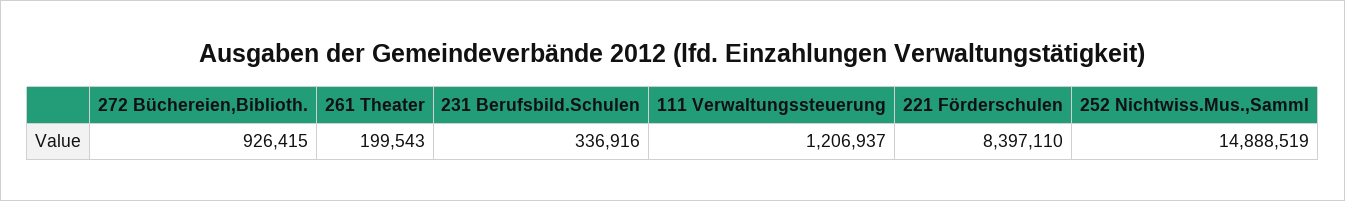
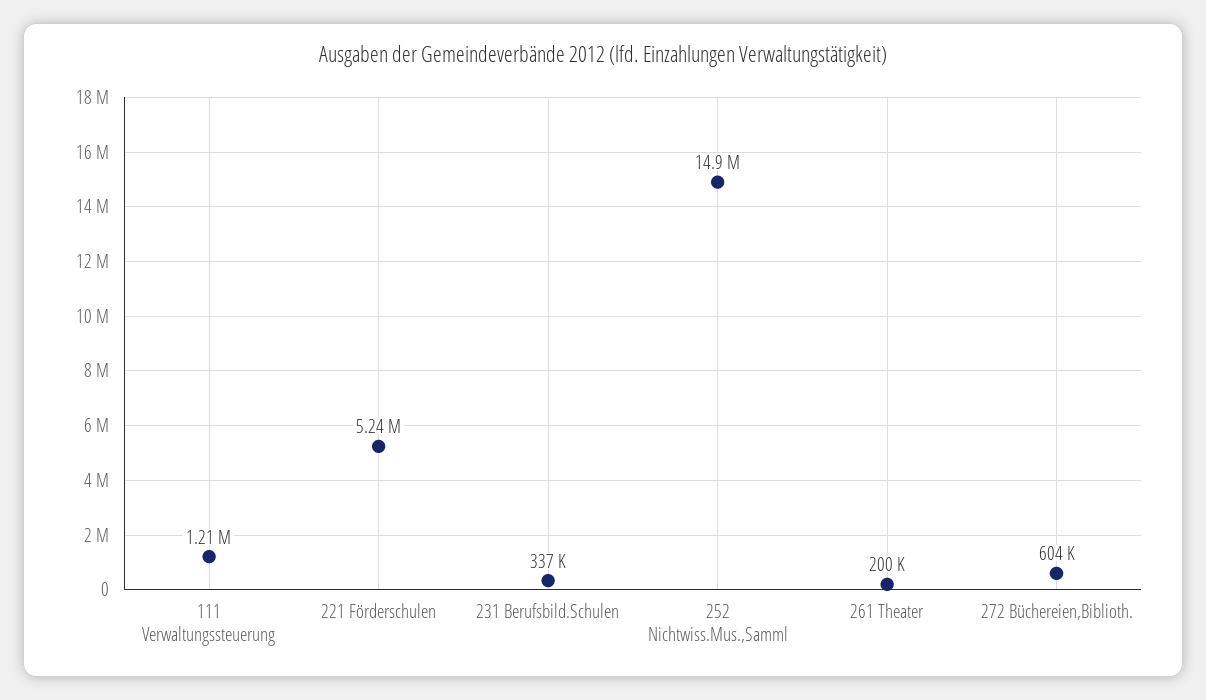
  {
-   "272 Büchereien,Biblioth.": 926415,
+   "272 Büchereien,Biblioth.": 604000,
    "261 Theater": 199543,
    "231 Berufsbild.Schulen": 336916,
    "111 Verwaltungssteuerung": 1206937,
-   "221 Förderschulen": 8397110,
+   "221 Förderschulen": 5240000,
    "252 Nichtwiss.Mus.,Samml": 14888519
  }

